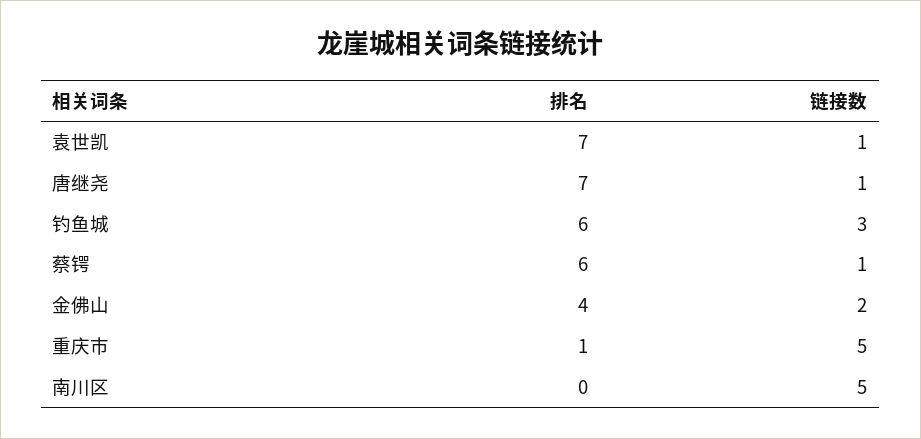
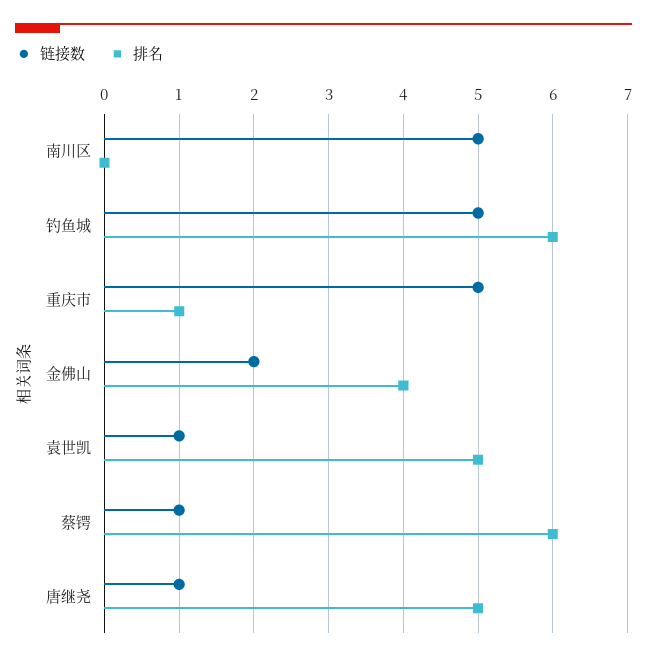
  {
    "排名": {
-     "袁世凯": 7,
+     "袁世凯": 5,
-     "唐继尧": 7,
+     "唐继尧": 5,
      "钓鱼城": 6,
      "蔡锷": 6,
      "金佛山": 4,
      "重庆市": 1,
      "南川区": 0
    },
    "链接数": {
      "袁世凯": 1,
      "唐继尧": 1,
-     "钓鱼城": 3,
+     "钓鱼城": 5,
      "蔡锷": 1,
      "金佛山": 2,
      "重庆市": 5,
      "南川区": 5
    }
  }

